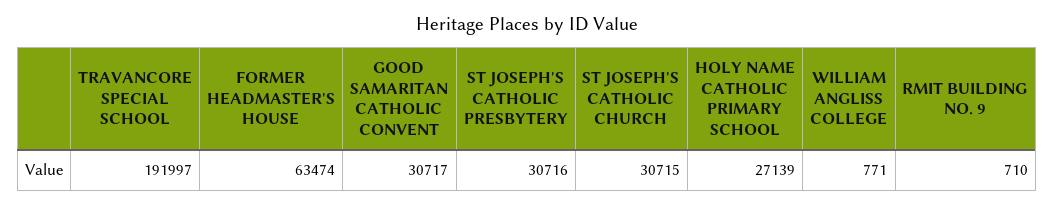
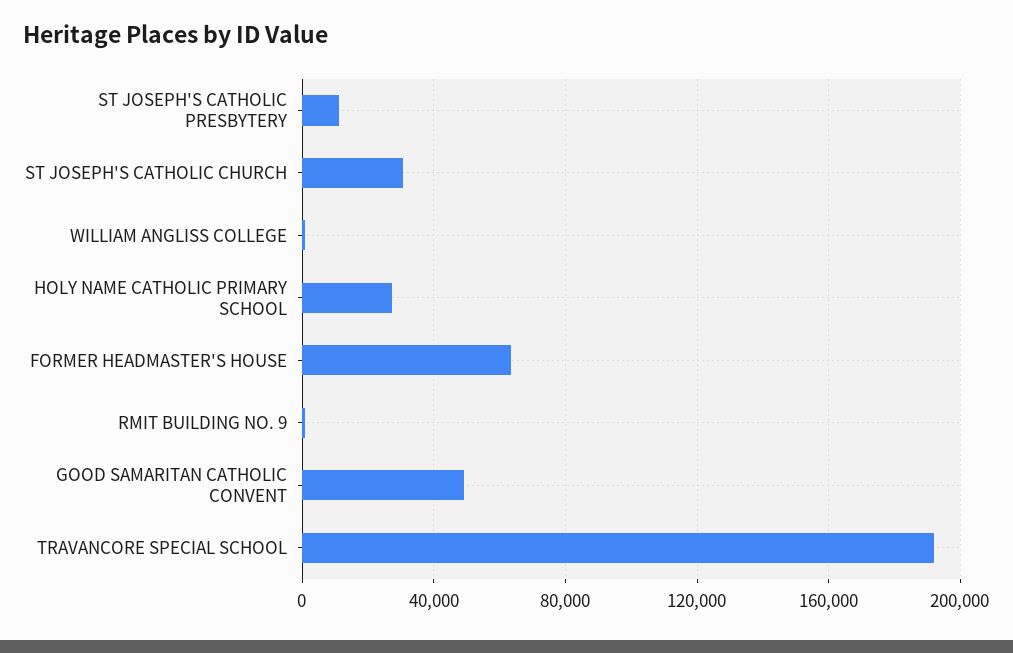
  {
    "TRAVANCORE SPECIAL SCHOOL": 191997,
    "FORMER HEADMASTER'S HOUSE": 63474,
-   "GOOD SAMARITAN CATHOLIC CONVENT": 30717,
+   "GOOD SAMARITAN CATHOLIC CONVENT": 50000,
-   "ST JOSEPH'S CATHOLIC PRESBYTERY": 30716,
+   "ST JOSEPH'S CATHOLIC PRESBYTERY": 10000,
    "ST JOSEPH'S CATHOLIC CHURCH": 30715,
    "HOLY NAME CATHOLIC PRIMARY SCHOOL": 27139,
    "WILLIAM ANGLISS COLLEGE": 771,
    "RMIT BUILDING NO. 9": 710
  }

